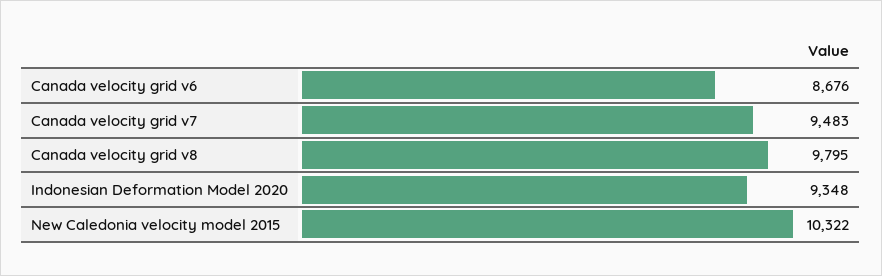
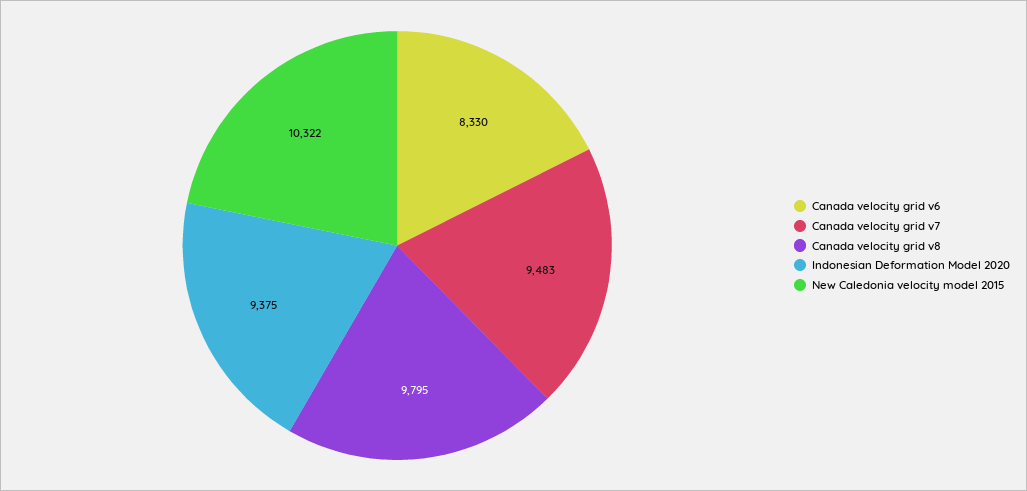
  {
-   "Canada velocity grid v6": 8676,
+   "Canada velocity grid v6": 8330,
    "Canada velocity grid v7": 9483,
    "Canada velocity grid v8": 9795,
-   "Indonesian Deformation Model 2020": 9348,
+   "Indonesian Deformation Model 2020": 9375,
    "New Caledonia velocity model 2015": 10322
  }

